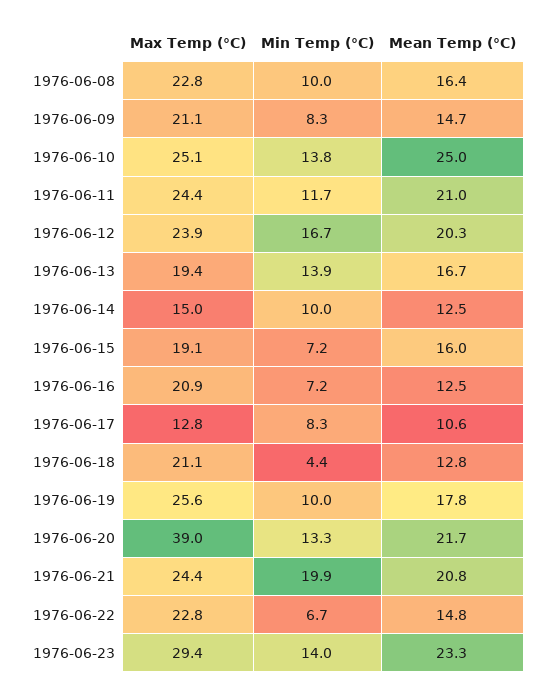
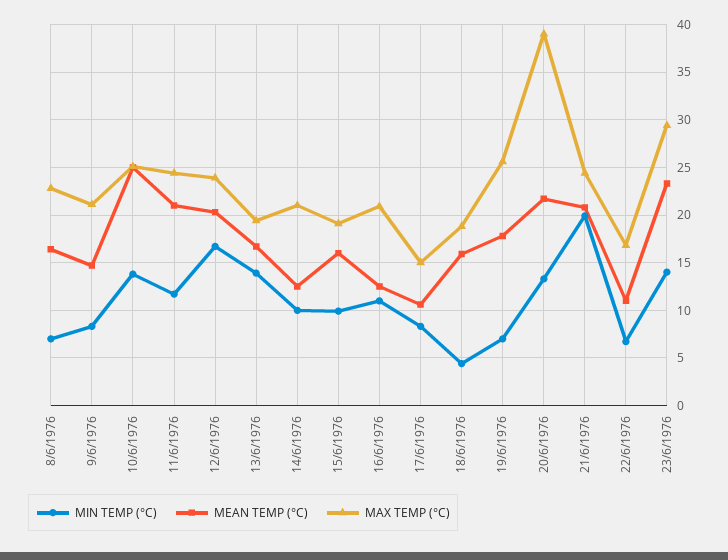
  {
    "Max Temp (°C)": {
      "1976-06-08": 22.8,
      "1976-06-09": 21.1,
      "1976-06-10": 25.1,
      "1976-06-11": 24.4,
      "1976-06-12": 23.9,
      "1976-06-13": 19.4,
-     "1976-06-14": 15,
+     "1976-06-14": 21,
      "1976-06-15": 19.1,
      "1976-06-16": 20.9,
-     "1976-06-17": 12.8,
+     "1976-06-17": 15,
-     "1976-06-18": 21.1,
+     "1976-06-18": 19,
      "1976-06-19": 25.6,
      "1976-06-20": 39,
      "1976-06-21": 24.4,
-     "1976-06-22": 22.8,
+     "1976-06-22": 17,
      "1976-06-23": 29.4
    },
    "Min Temp (°C)": {
-     "1976-06-08": 10,
+     "1976-06-08": 7,
      "1976-06-09": 8.3,
      "1976-06-10": 13.8,
      "1976-06-11": 11.7,
      "1976-06-12": 16.7,
      "1976-06-13": 13.9,
      "1976-06-14": 10,
-     "1976-06-15": 7.2,
+     "1976-06-15": 10,
-     "1976-06-16": 7.2,
+     "1976-06-16": 11,
      "1976-06-17": 8.3,
      "1976-06-18": 4.4,
-     "1976-06-19": 10,
+     "1976-06-19": 7,
      "1976-06-20": 13.3,
      "1976-06-21": 19.9,
      "1976-06-22": 6.7,
      "1976-06-23": 14
    },
    "Mean Temp (°C)": {
      "1976-06-08": 16.4,
      "1976-06-09": 14.7,
      "1976-06-10": 25,
      "1976-06-11": 21,
      "1976-06-12": 20.3,
      "1976-06-13": 16.7,
      "1976-06-14": 12.5,
      "1976-06-15": 16,
      "1976-06-16": 12.5,
      "1976-06-17": 10.6,
-     "1976-06-18": 12.8,
+     "1976-06-18": 16,
      "1976-06-19": 17.8,
      "1976-06-20": 21.7,
      "1976-06-21": 20.8,
-     "1976-06-22": 14.8,
+     "1976-06-22": 11,
      "1976-06-23": 23.3
    }
  }

